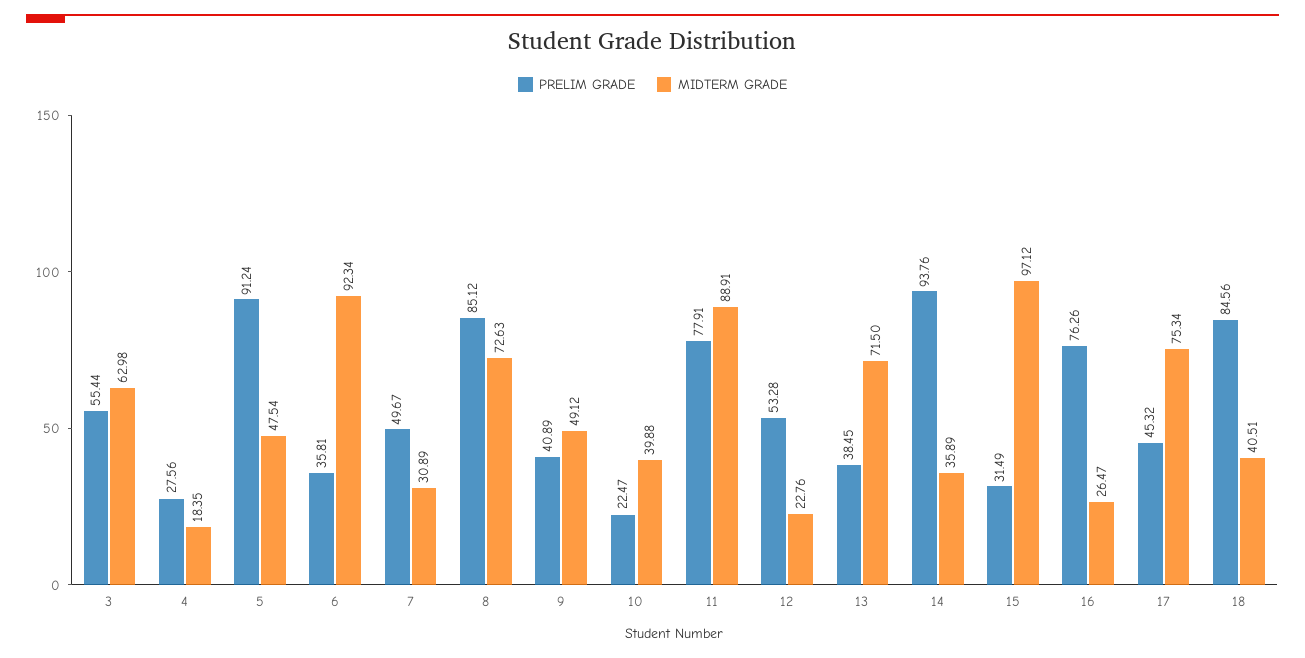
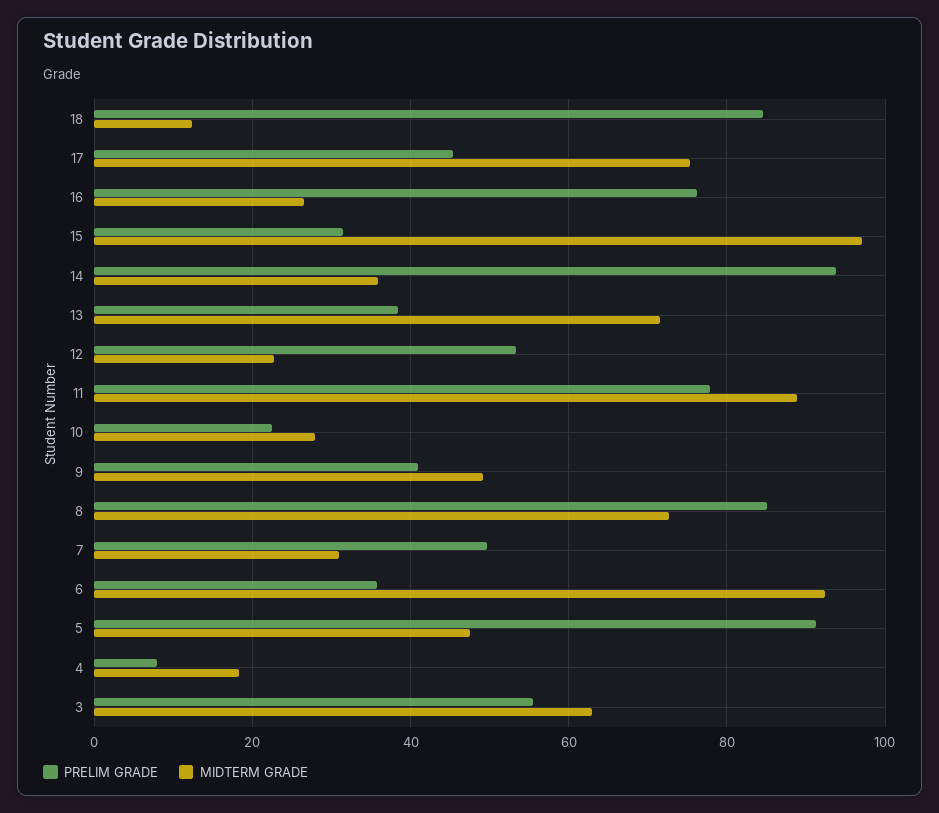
  {
    "PRELIM GRADE": {
      "3": 55.44,
-     "4": 27.56,
+     "4": 8,
      "5": 91.24,
      "6": 35.81,
      "7": 49.67,
      "8": 85.12,
      "9": 40.89,
      "10": 22.47,
      "11": 77.91,
      "12": 53.28,
      "13": 38.45,
      "14": 93.76,
      "15": 31.49,
      "16": 76.26,
      "17": 45.32,
      "18": 84.56
    },
    "MIDTERM GRADE": {
      "3": 62.98,
      "4": 18.35,
      "5": 47.54,
      "6": 92.34,
      "7": 30.89,
      "8": 72.63,
      "9": 49.12,
-     "10": 39.88,
+     "10": 28,
      "11": 88.91,
      "12": 22.76,
      "13": 71.5,
      "14": 35.89,
      "15": 97.12,
      "16": 26.47,
      "17": 75.34,
-     "18": 40.51
+     "18": 12
    }
  }

